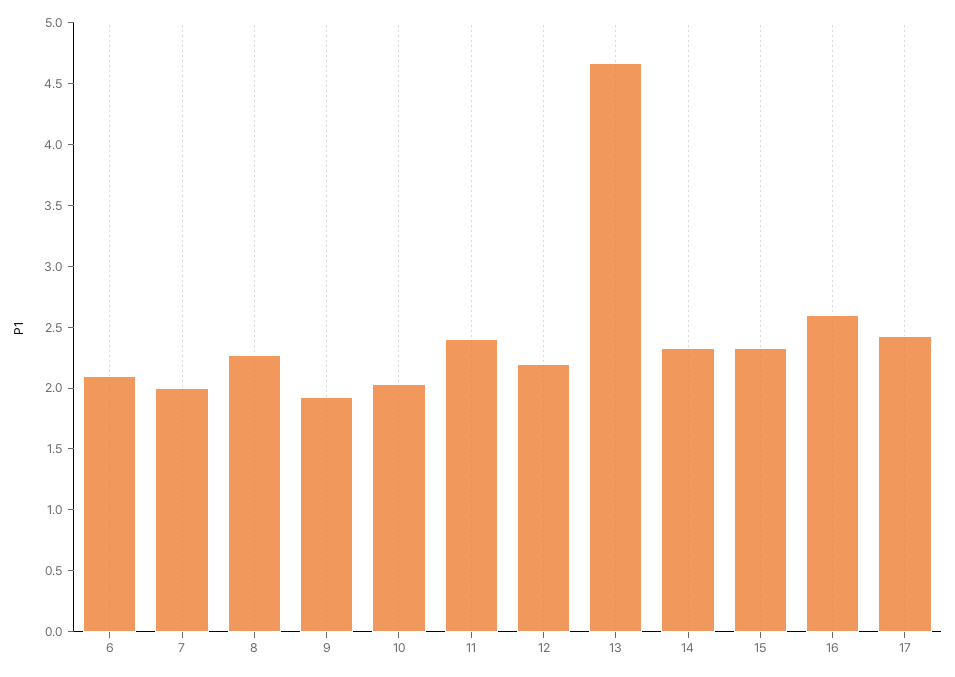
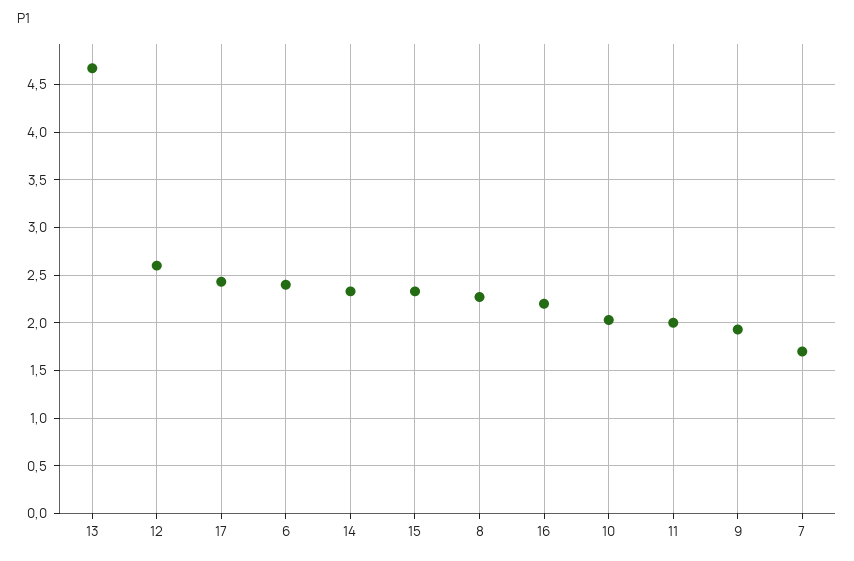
  {
-   "6": 2.1,
+   "6": 2.4,
-   "7": 2,
+   "7": 1.7,
    "8": 2.3,
    "9": 1.9,
    "10": 2,
-   "11": 2.4,
+   "11": 2,
-   "12": 2.2,
+   "12": 2.6,
    "13": 4.7,
    "14": 2.3,
    "15": 2.3,
-   "16": 2.6,
+   "16": 2.2,
    "17": 2.4
  }

